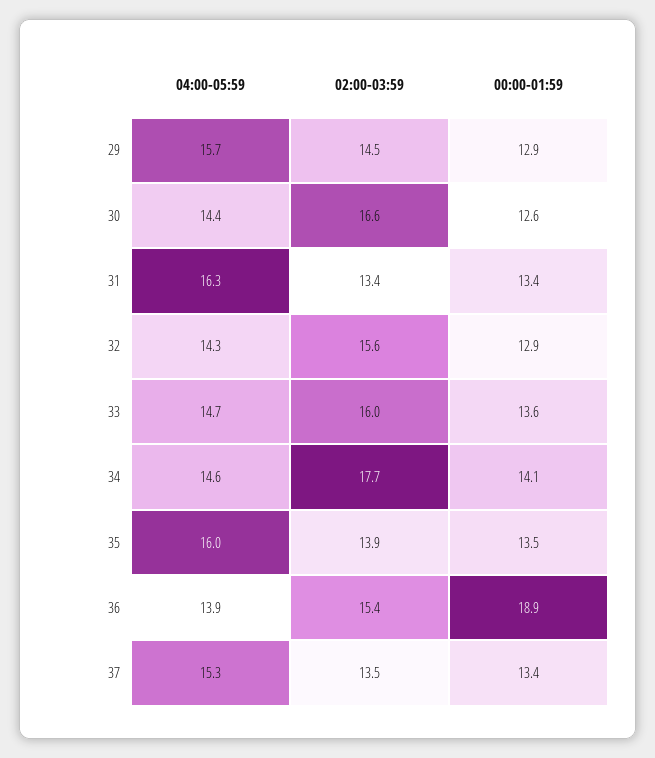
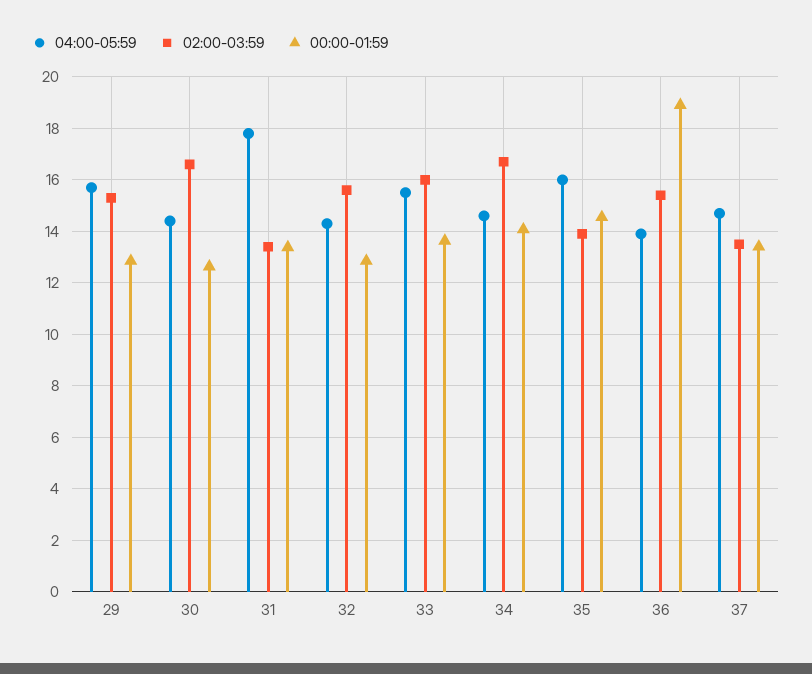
  {
    "04:00-05:59": {
      "29": 15.7,
      "30": 14.4,
-     "31": 16.3,
+     "31": 17.75,
      "32": 14.3,
-     "33": 14.7,
+     "33": 15.5,
      "34": 14.6,
      "35": 16,
      "36": 13.9,
-     "37": 15.3
+     "37": 14.75
    },
    "02:00-03:59": {
-     "29": 14.5,
+     "29": 15.25,
      "30": 16.6,
      "31": 13.4,
      "32": 15.6,
      "33": 16,
-     "34": 17.7,
+     "34": 16.75,
      "35": 13.9,
      "36": 15.4,
      "37": 13.5
    },
    "00:00-01:59": {
      "29": 12.9,
      "30": 12.6,
      "31": 13.4,
      "32": 12.9,
      "33": 13.6,
      "34": 14.1,
-     "35": 13.5,
+     "35": 14.5,
      "36": 18.9,
      "37": 13.4
    }
  }

